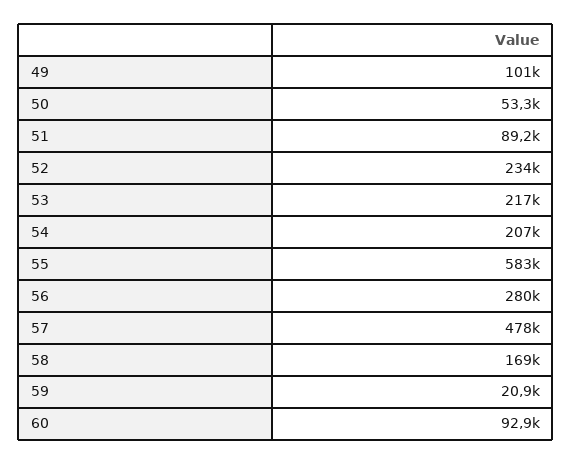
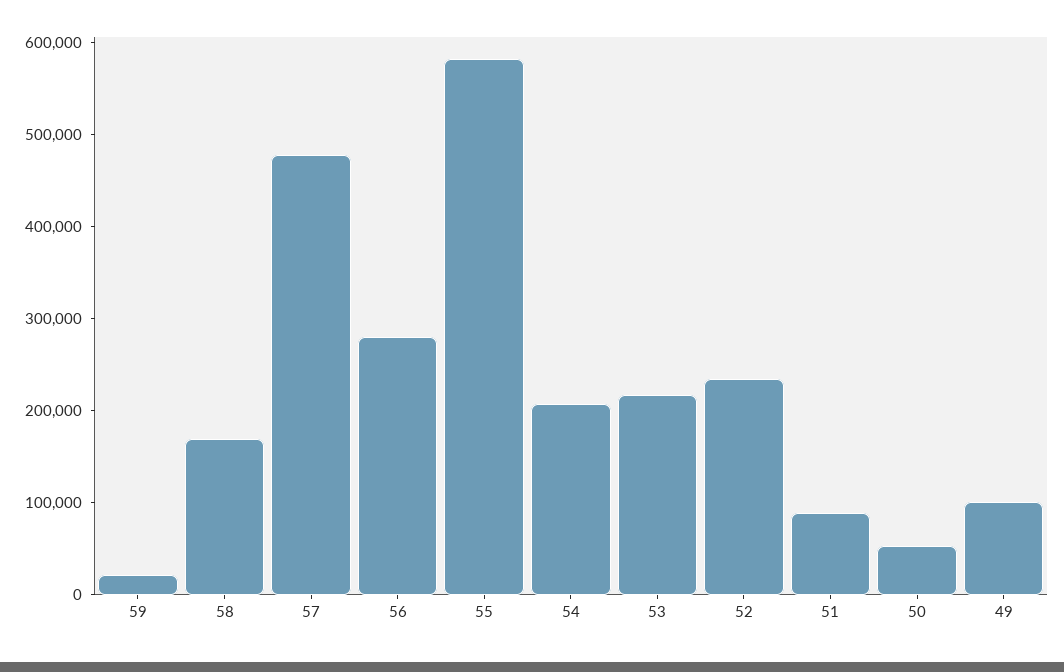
  {
    "49": 101000,
    "50": 53300,
    "51": 89200,
    "52": 234000,
    "53": 217000,
    "54": 207000,
    "55": 583000,
    "56": 280000,
    "57": 478000,
    "58": 169000,
-   "59": 20900,
+   "59": 20900
-   "60": 92900
  }

